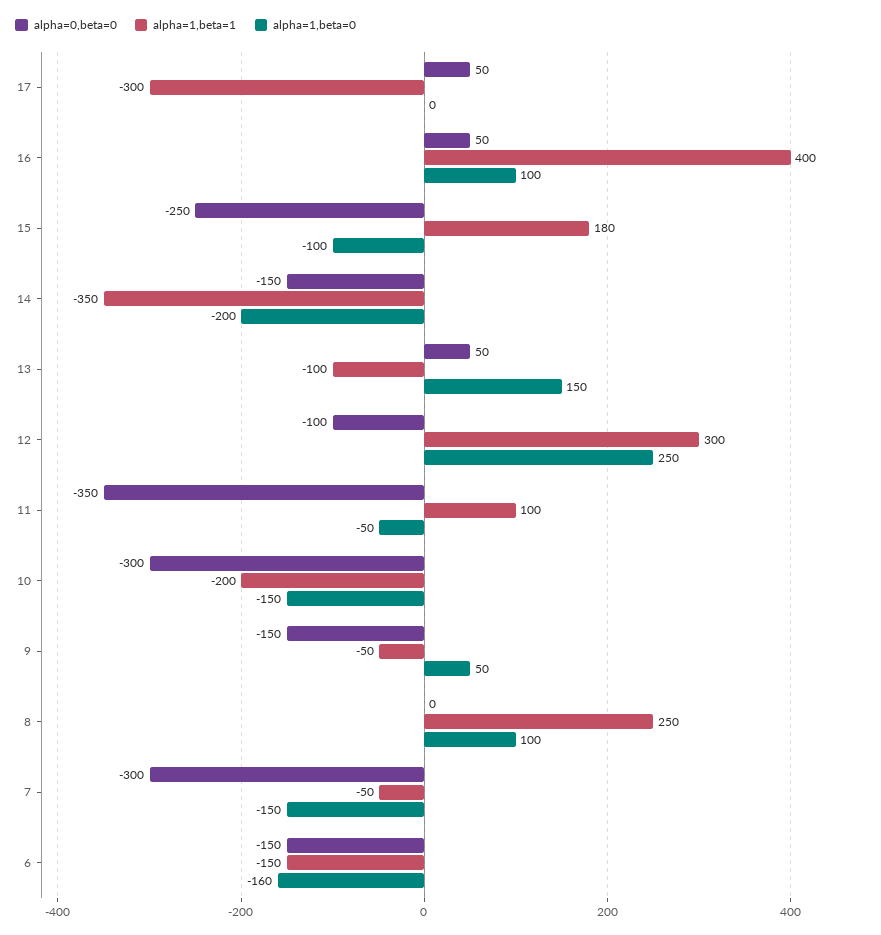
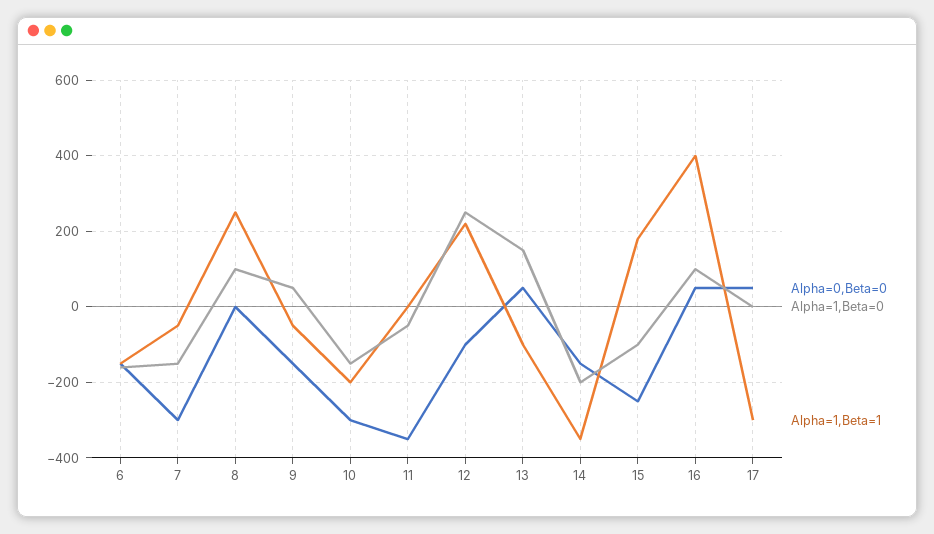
  {
    "alpha=0,beta=0": {
      "17": 50,
      "16": 50,
      "15": -250,
      "14": -150,
      "13": 50,
      "12": -100,
      "11": -350,
      "10": -300,
      "9": -150,
      "8": 0,
      "7": -300,
      "6": -150
    },
    "alpha=1,beta=1": {
      "17": -300,
      "16": 400,
      "15": 180,
      "14": -350,
      "13": -100,
-     "12": 300,
+     "12": 220,
-     "11": 100,
+     "11": 0,
      "10": -200,
      "9": -50,
      "8": 250,
      "7": -50,
      "6": -150
    },
    "alpha=1,beta=0": {
      "17": 0,
      "16": 100,
      "15": -100,
      "14": -200,
      "13": 150,
      "12": 250,
      "11": -50,
      "10": -150,
      "9": 50,
      "8": 100,
      "7": -150,
      "6": -160
    }
  }

